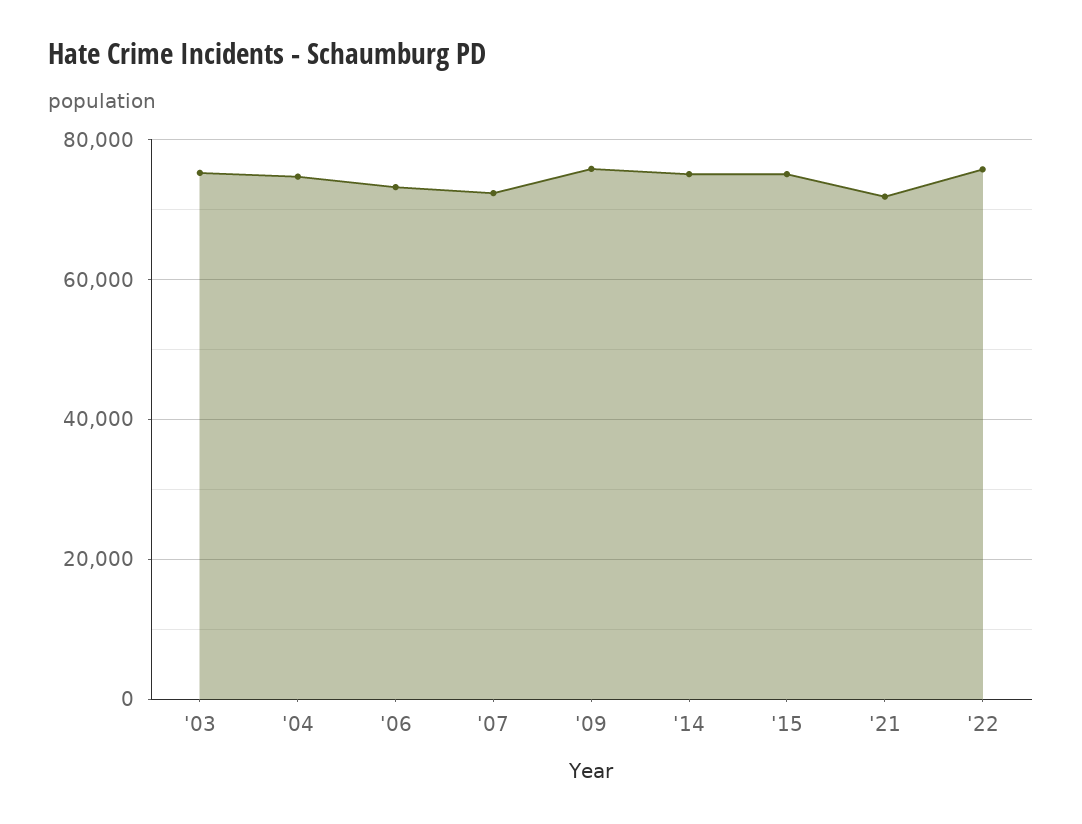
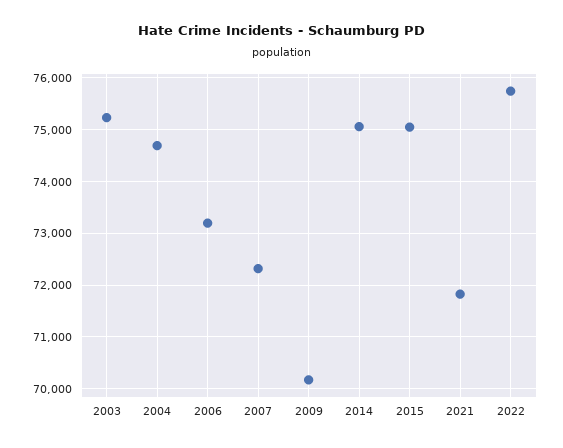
  {
    "'03": 75200,
    "'04": 74600,
    "'06": 73200,
    "'07": 72400,
-   "'09": 76000,
+   "'09": 70200,
    "'14": 75000,
    "'15": 75000,
    "'21": 71800,
    "'22": 75800
  }

